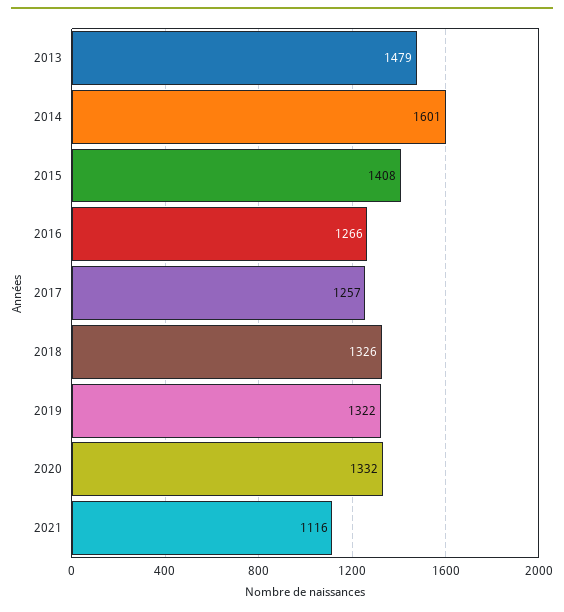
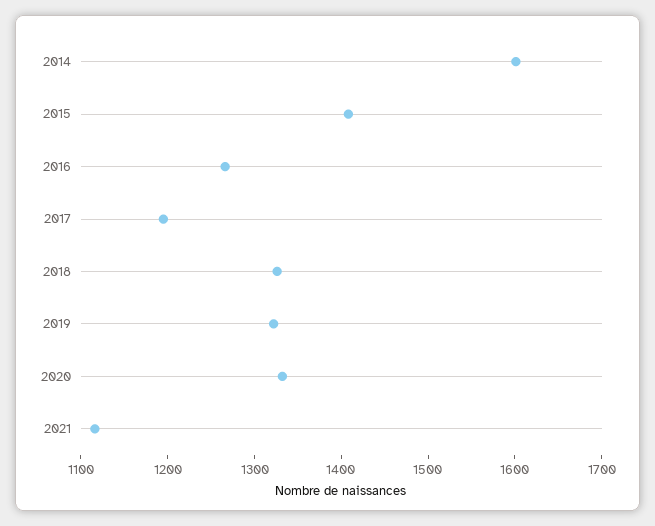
  {
-   "2013": 1479,
    "2014": 1601,
    "2015": 1408,
    "2016": 1266,
-   "2017": 1257,
+   "2017": 1200,
    "2018": 1326,
    "2019": 1322,
    "2020": 1332,
    "2021": 1116
  }

